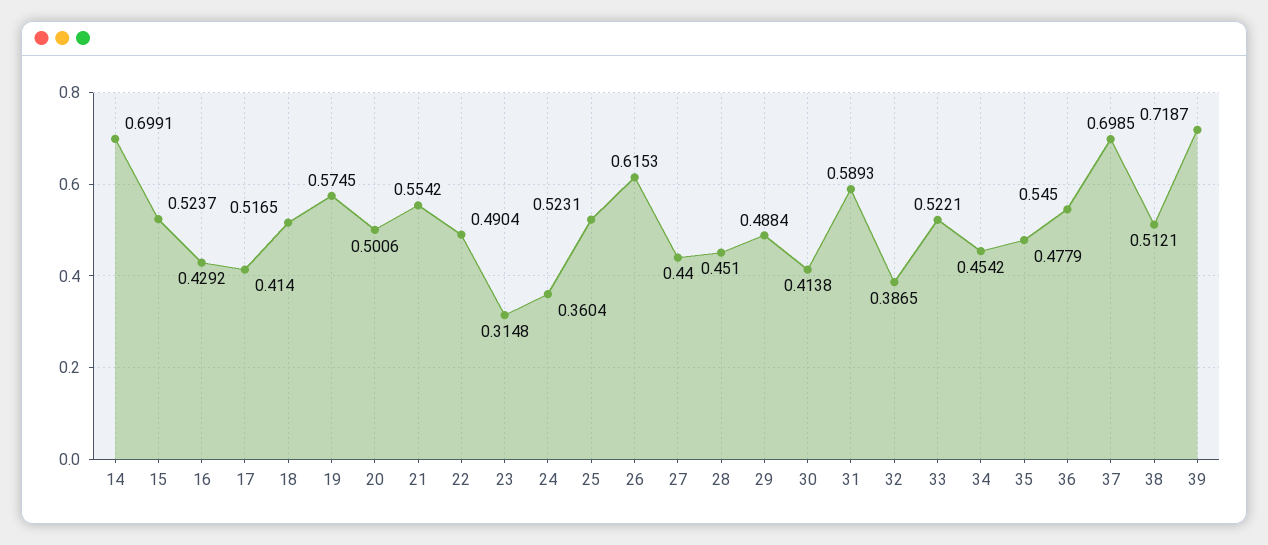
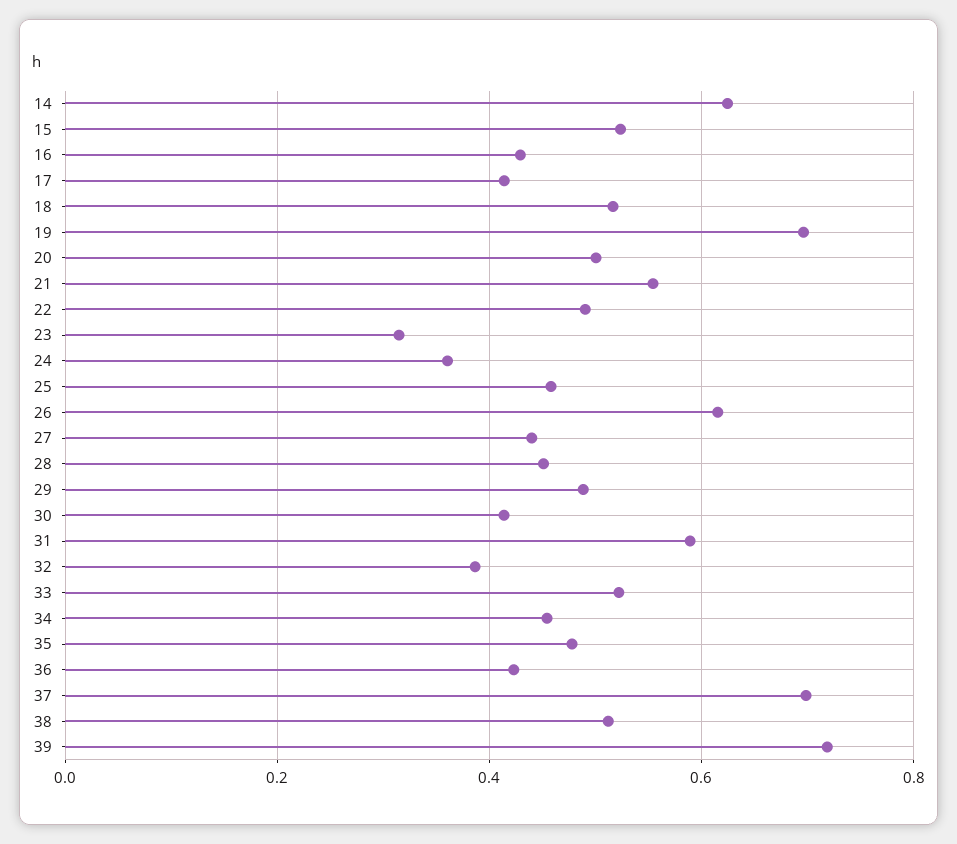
  {
-   "14": 0.6991,
+   "14": 0.62,
    "15": 0.5237,
    "16": 0.4292,
    "17": 0.414,
    "18": 0.5165,
-   "19": 0.5745,
+   "19": 0.7,
    "20": 0.5006,
    "21": 0.5542,
    "22": 0.4904,
    "23": 0.3148,
    "24": 0.3604,
-   "25": 0.5231,
+   "25": 0.46,
    "26": 0.6153,
    "27": 0.44,
    "28": 0.451,
    "29": 0.4884,
    "30": 0.4138,
    "31": 0.5893,
    "32": 0.3865,
    "33": 0.5221,
    "34": 0.4542,
    "35": 0.4779,
-   "36": 0.545,
+   "36": 0.42,
    "37": 0.6985,
    "38": 0.5121,
    "39": 0.7187
  }

